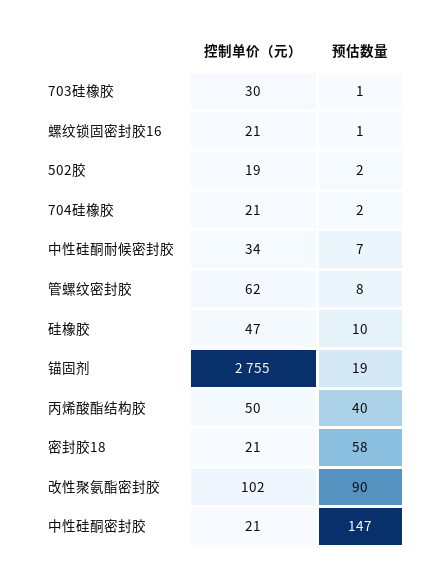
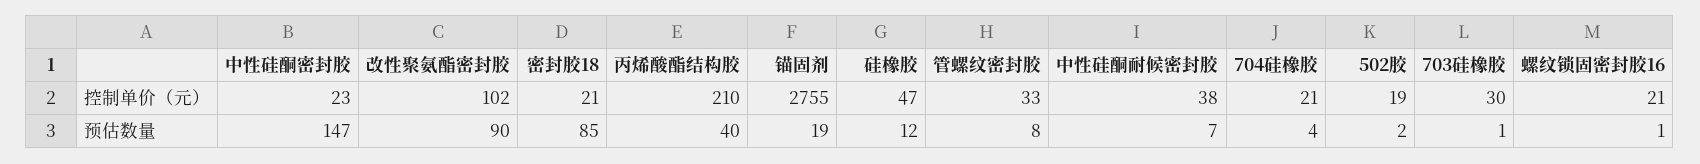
  {
    "控制单价（元）": {
      "703硅橡胶": 30,
      "螺纹锁固密封胶16": 21,
      "502胶": 19,
      "704硅橡胶": 21,
-     "中性硅酮耐候密封胶": 34,
+     "中性硅酮耐候密封胶": 38,
-     "管螺纹密封胶": 62,
+     "管螺纹密封胶": 33,
      "硅橡胶": 47,
      "锚固剂": 2755,
-     "丙烯酸酯结构胶": 50,
+     "丙烯酸酯结构胶": 210,
      "密封胶18": 21,
      "改性聚氨酯密封胶": 102,
-     "中性硅酮密封胶": 21
+     "中性硅酮密封胶": 23
    },
    "预估数量": {
      "703硅橡胶": 1,
      "螺纹锁固密封胶16": 1,
      "502胶": 2,
-     "704硅橡胶": 2,
+     "704硅橡胶": 4,
      "中性硅酮耐候密封胶": 7,
      "管螺纹密封胶": 8,
-     "硅橡胶": 10,
+     "硅橡胶": 12,
      "锚固剂": 19,
      "丙烯酸酯结构胶": 40,
-     "密封胶18": 58,
+     "密封胶18": 85,
      "改性聚氨酯密封胶": 90,
      "中性硅酮密封胶": 147
    }
  }

